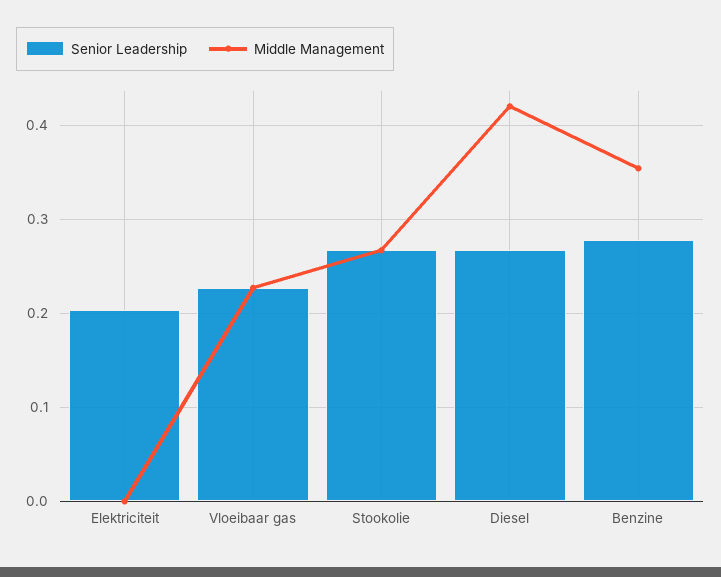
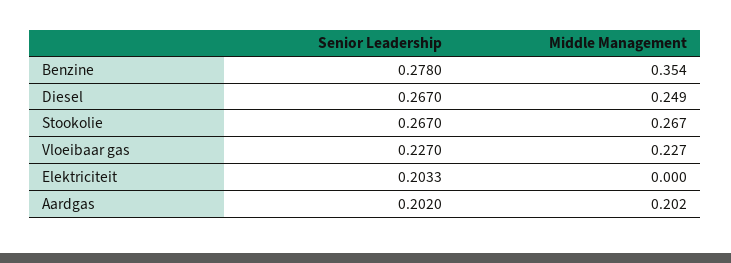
  {
    "Senior Leadership": {
      "Elektriciteit": 0.2033,
      "Vloeibaar gas": 0.227,
      "Stookolie": 0.267,
      "Diesel": 0.267,
-     "Benzine": 0.278
+     "Benzine": 0.278,
+     "Aardgas": 0.202
    },
    "Middle Management": {
      "Elektriciteit": 0,
      "Vloeibaar gas": 0.227,
      "Stookolie": 0.267,
-     "Diesel": 0.42,
+     "Diesel": 0.249,
-     "Benzine": 0.354
+     "Benzine": 0.354,
+     "Aardgas": 0.202
    }
  }

